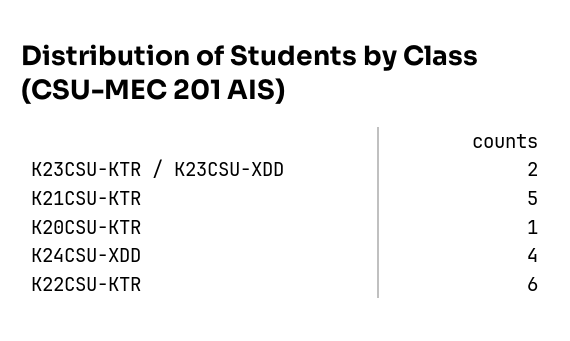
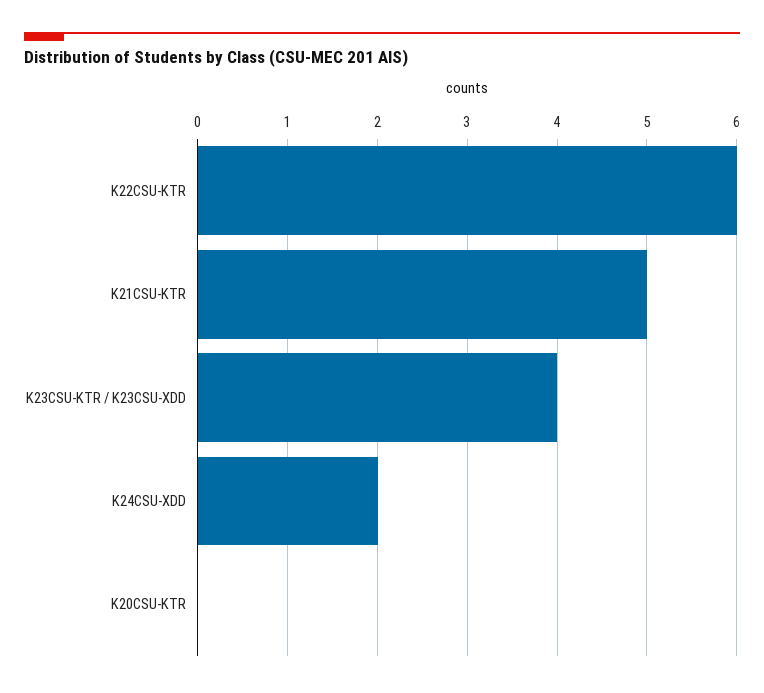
  {
-   "K23CSU-KTR / K23CSU-XDD": 2,
+   "K23CSU-KTR / K23CSU-XDD": 4,
    "K21CSU-KTR": 5,
-   "K20CSU-KTR": 1,
+   "K20CSU-KTR": 0,
-   "K24CSU-XDD": 4,
+   "K24CSU-XDD": 2,
    "K22CSU-KTR": 6
  }

